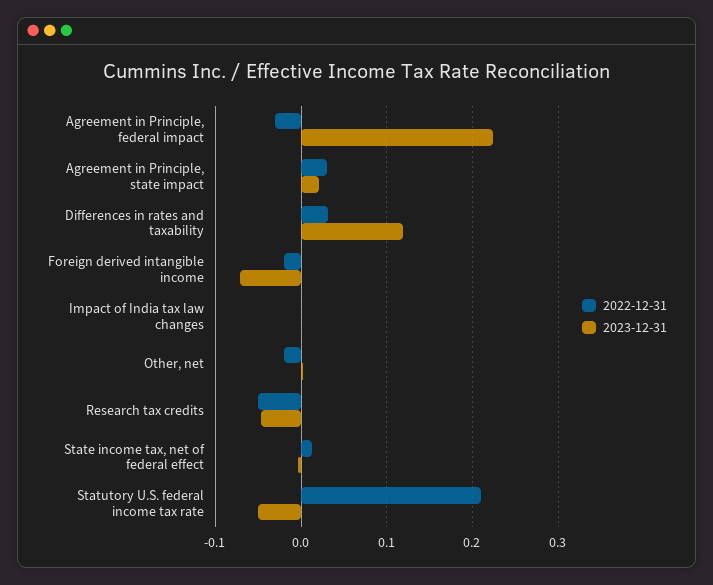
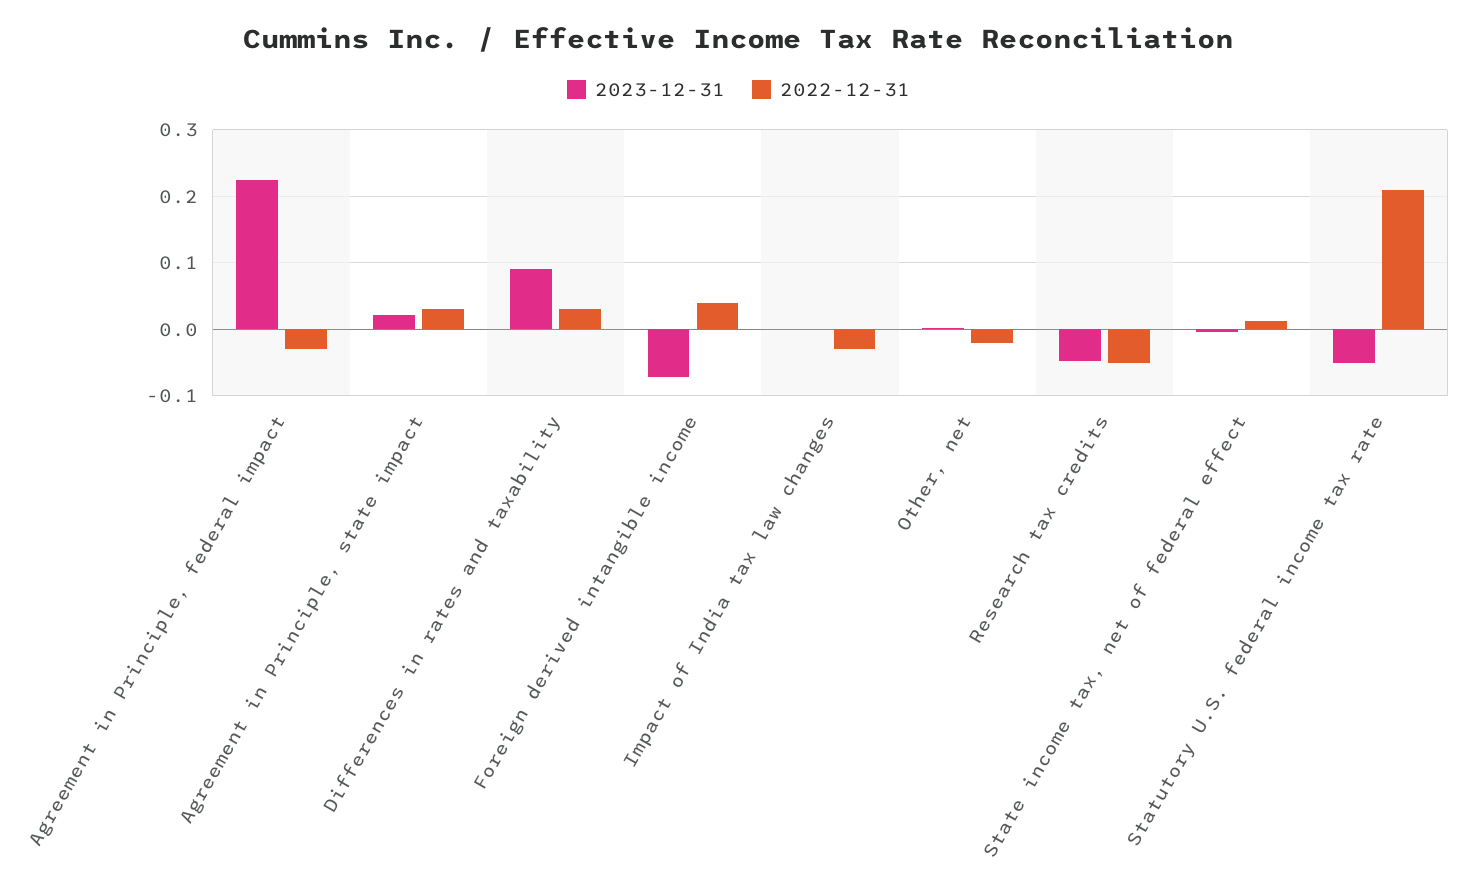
  {
    "2022-12-31": {
      "Agreement in Principle, federal impact": -0.03,
      "Agreement in Principle, state impact": 0.03,
      "Differences in rates and taxability": 0.03,
-     "Foreign derived intangible income": -0.02,
+     "Foreign derived intangible income": 0.04,
-     "Impact of India tax law changes": 0,
+     "Impact of India tax law changes": -0.03,
      "Other, net": -0.02,
      "Research tax credits": -0.05,
      "State income tax, net of federal effect": 0.01,
      "Statutory U.S. federal income tax rate": 0.21
    },
    "2023-12-31": {
      "Agreement in Principle, federal impact": 0.22,
      "Agreement in Principle, state impact": 0.02,
-     "Differences in rates and taxability": 0.12,
+     "Differences in rates and taxability": 0.09,
      "Foreign derived intangible income": -0.07,
      "Impact of India tax law changes": 0,
      "Other, net": 0,
      "Research tax credits": -0.05,
      "State income tax, net of federal effect": 0,
      "Statutory U.S. federal income tax rate": -0.05
    }
  }

